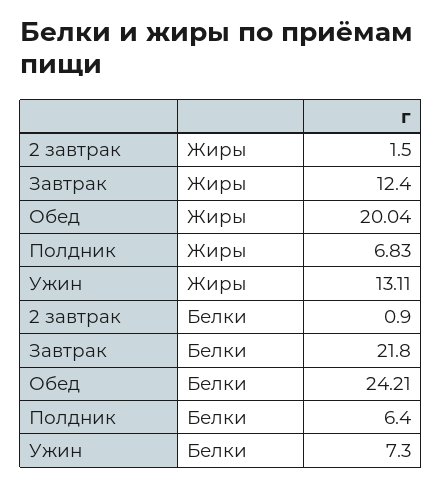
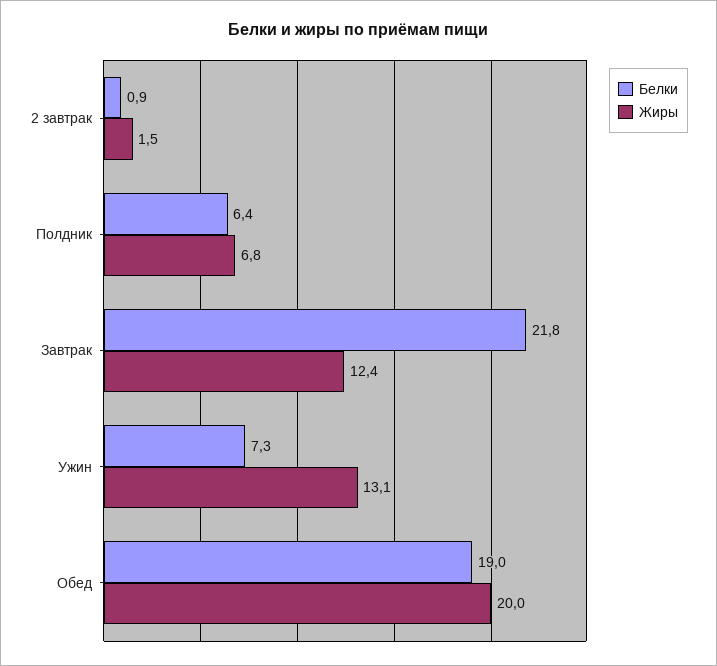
  {
    "Жиры": {
      "2 завтрак": 1.5,
      "Завтрак": 12.4,
      "Обед": 20.04,
      "Полдник": 6.83,
      "Ужин": 13.11
    },
    "Белки": {
      "2 завтрак": 0.9,
      "Завтрак": 21.8,
-     "Обед": 24.21,
+     "Обед": 19,
      "Полдник": 6.4,
      "Ужин": 7.3
    }
  }

